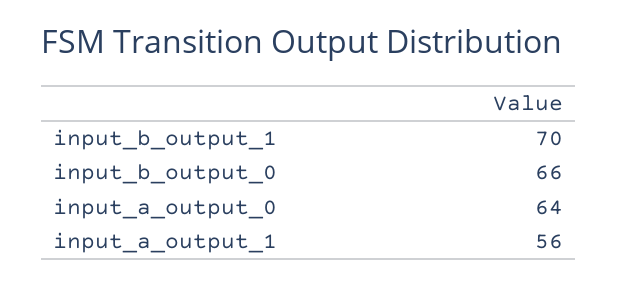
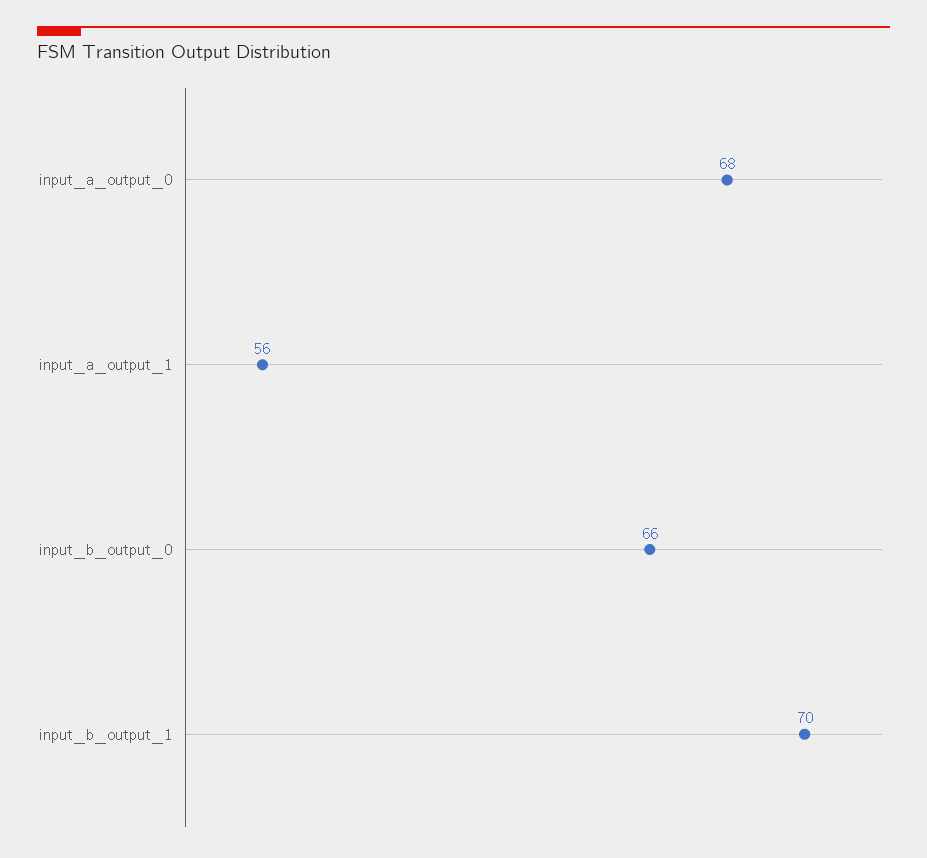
  {
    "input_b_output_1": 70,
    "input_b_output_0": 66,
-   "input_a_output_0": 64,
+   "input_a_output_0": 68,
    "input_a_output_1": 56
  }

